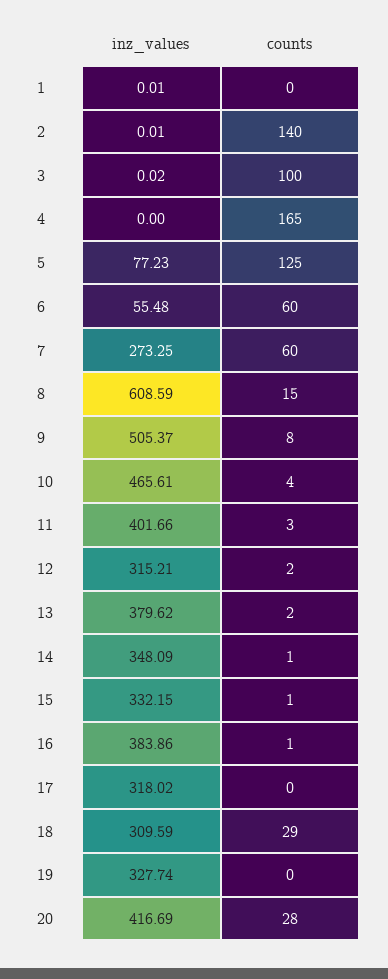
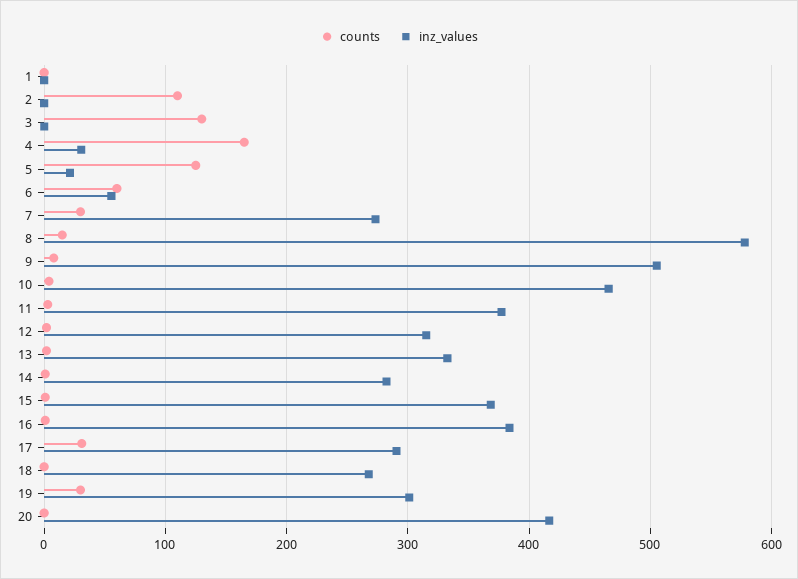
  {
    "inz_values": {
      "1": 0.01,
      "2": 0.01,
      "3": 0.02,
-     "4": 0,
+     "4": 30,
-     "5": 77.23,
+     "5": 20,
      "6": 55.48,
      "7": 273.25,
-     "8": 608.59,
+     "8": 580,
      "9": 505.37,
      "10": 465.61,
-     "11": 401.66,
+     "11": 380,
      "12": 315.21,
-     "13": 379.62,
+     "13": 330,
-     "14": 348.09,
+     "14": 280,
-     "15": 332.15,
+     "15": 370,
      "16": 383.86,
-     "17": 318.02,
+     "17": 290,
-     "18": 309.59,
+     "18": 270,
-     "19": 327.74,
+     "19": 300,
      "20": 416.69
    },
    "counts": {
      "1": 0,
-     "2": 140,
+     "2": 110,
-     "3": 100,
+     "3": 130,
      "4": 165,
      "5": 125,
      "6": 60,
-     "7": 60,
+     "7": 30,
      "8": 15,
      "9": 8,
      "10": 4,
      "11": 3,
      "12": 2,
      "13": 2,
      "14": 1,
      "15": 1,
      "16": 1,
-     "17": 0,
+     "17": 30,
-     "18": 29,
+     "18": 0,
-     "19": 0,
+     "19": 30,
-     "20": 28
+     "20": 0
    }
  }

